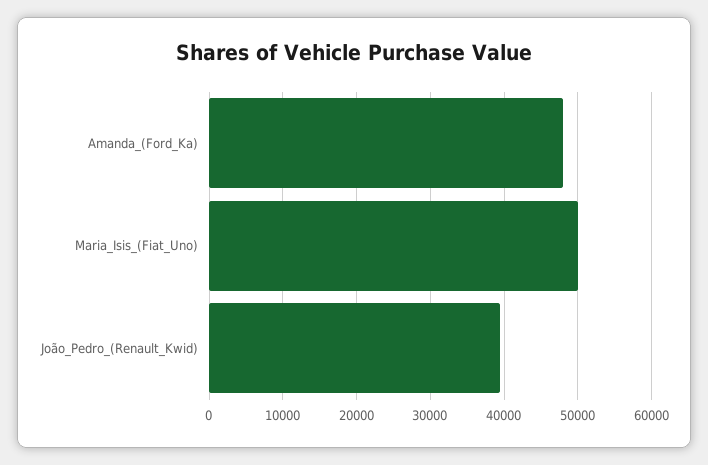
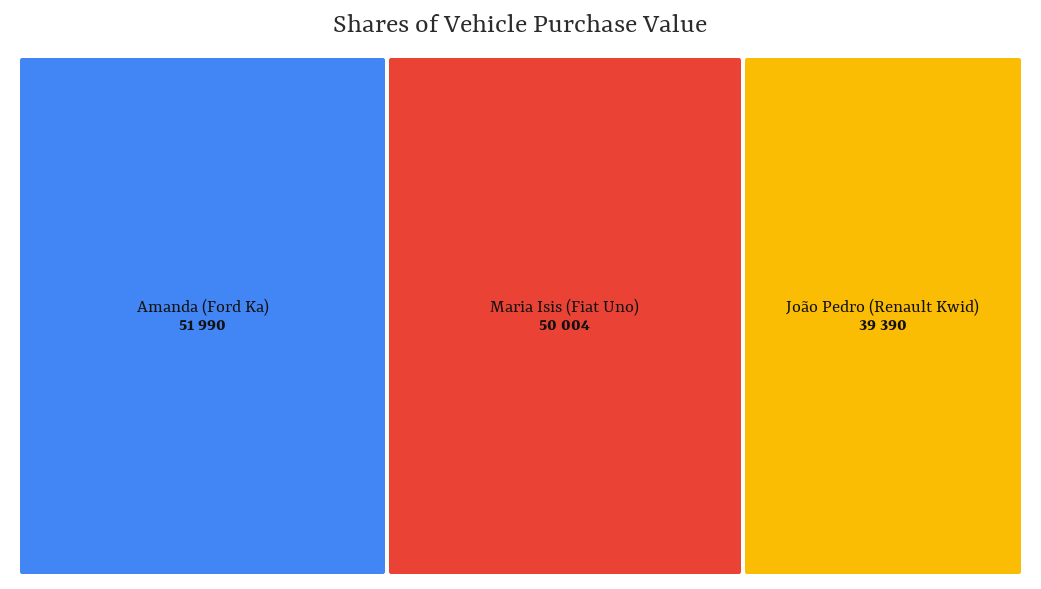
  {
-   "Amanda_(Ford_Ka)": 48000,
+   "Amanda_(Ford_Ka)": 51990,
    "Maria_Isis_(Fiat_Uno)": 50004,
    "João_Pedro_(Renault_Kwid)": 39390
  }

